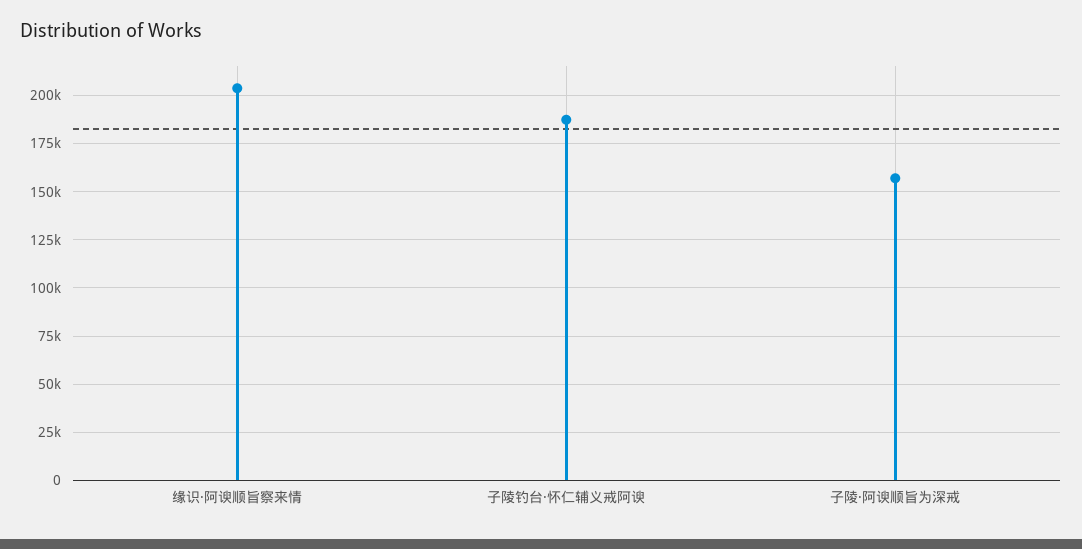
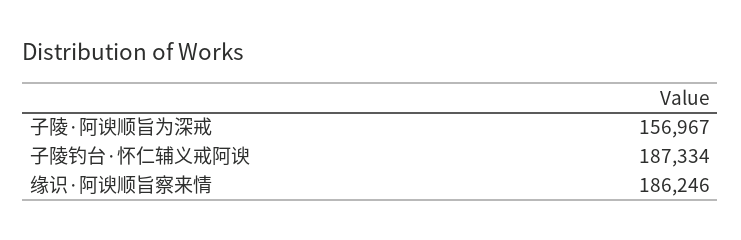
  {
-   "缘识·阿谀顺旨察来情": 205000,
+   "缘识·阿谀顺旨察来情": 186246,
    "子陵钓台·怀仁辅义戒阿谀": 187334,
    "子陵·阿谀顺旨为深戒": 156967
  }

